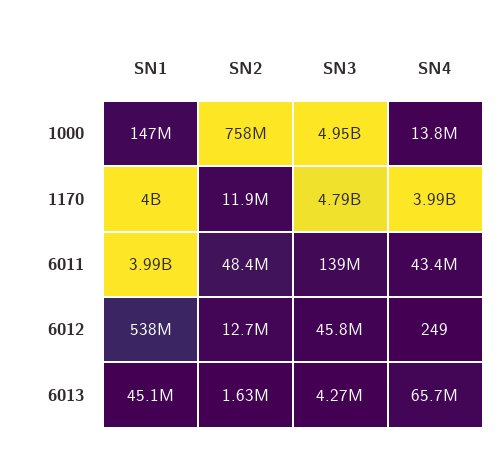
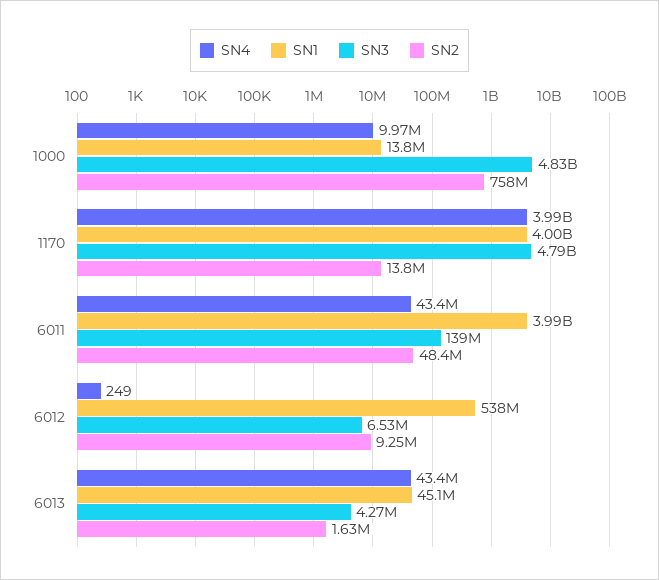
  {
    "SN1": {
-     "1000": 147000000,
+     "1000": 13800000,
      "1170": 4000000000,
      "6011": 3990000000,
      "6012": 538000000,
      "6013": 45100000
    },
    "SN2": {
      "1000": 758000000,
-     "1170": 11900000,
+     "1170": 13800000,
      "6011": 48400000,
-     "6012": 12700000,
+     "6012": 9250000,
      "6013": 1630000
    },
    "SN3": {
-     "1000": 4950000000,
+     "1000": 4830000000,
      "1170": 4790000000,
      "6011": 139000000,
-     "6012": 45800000,
+     "6012": 6530000,
      "6013": 4270000
    },
    "SN4": {
-     "1000": 13800000,
+     "1000": 9970000,
      "1170": 3990000000,
      "6011": 43400000,
      "6012": 249,
-     "6013": 65700000
+     "6013": 43400000
    }
  }

